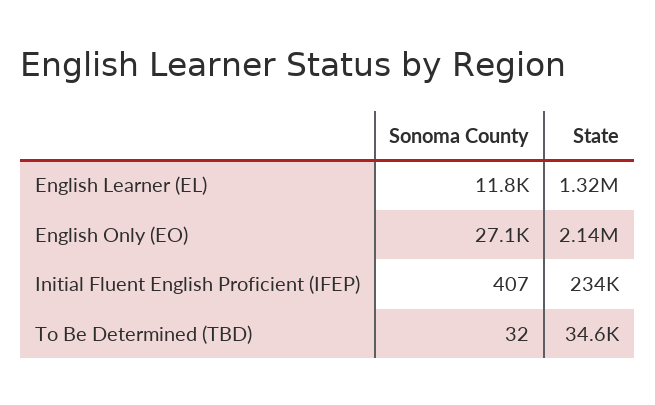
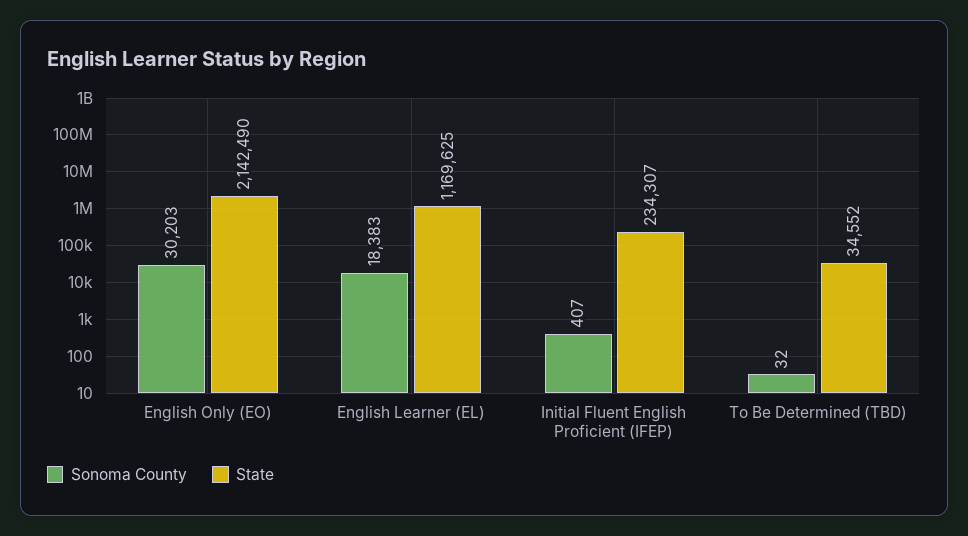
  {
    "Sonoma County": {
-     "English Learner (EL)": 11800,
+     "English Learner (EL)": 18383,
-     "English Only (EO)": 27100,
+     "English Only (EO)": 30203,
      "Initial Fluent English Proficient (IFEP)": 407,
      "To Be Determined (TBD)": 32
    },
    "State": {
-     "English Learner (EL)": 1320000,
+     "English Learner (EL)": 1169625,
      "English Only (EO)": 2142490,
      "Initial Fluent English Proficient (IFEP)": 234307,
      "To Be Determined (TBD)": 34552
    }
  }

